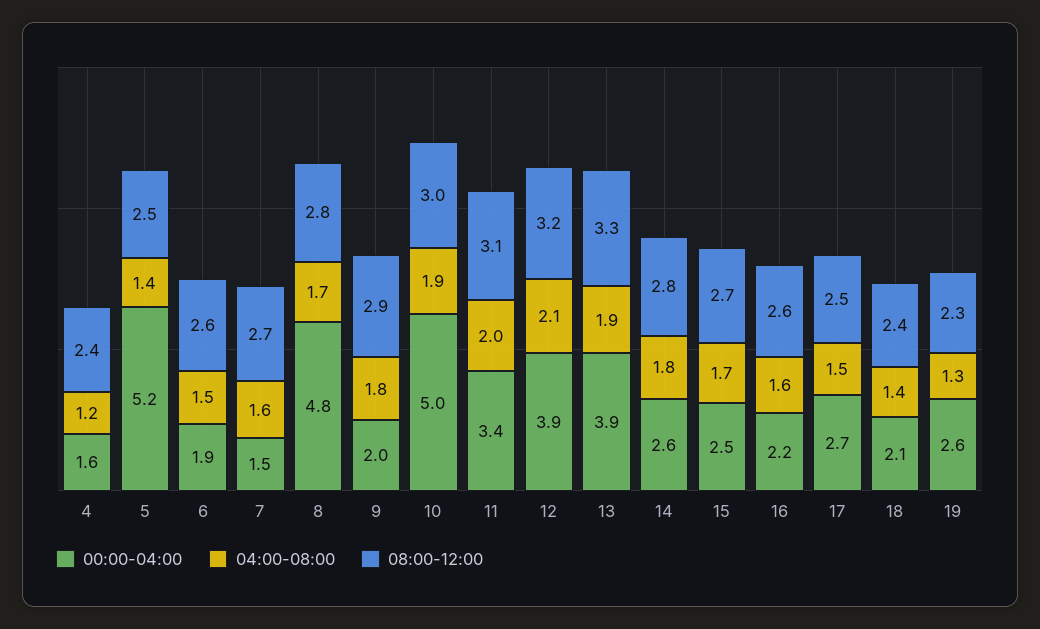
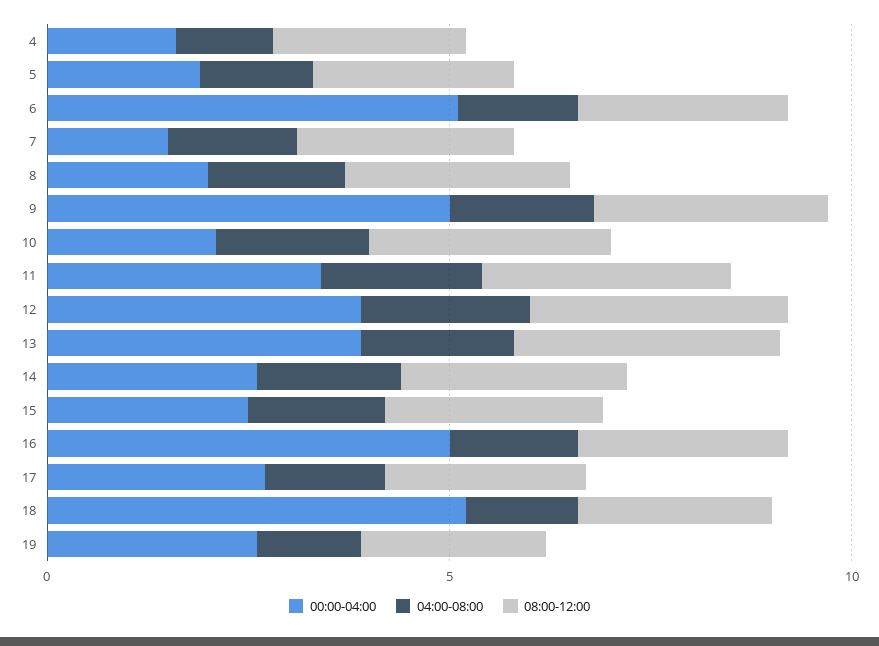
  {
    "00:00-04:00": {
      "4": 1.6,
-     "5": 5.2,
+     "5": 2,
-     "6": 1.9,
+     "6": 5,
      "7": 1.5,
-     "8": 4.8,
+     "8": 2,
-     "9": 2,
+     "9": 5,
-     "10": 5,
+     "10": 2,
      "11": 3.4,
      "12": 3.9,
      "13": 3.9,
      "14": 2.6,
      "15": 2.5,
-     "16": 2.2,
+     "16": 5,
      "17": 2.7,
-     "18": 2.1,
+     "18": 5,
      "19": 2.6
    },
    "04:00-08:00": {
      "4": 1.2,
      "5": 1.4,
      "6": 1.5,
      "7": 1.6,
      "8": 1.7,
      "9": 1.8,
      "10": 1.9,
      "11": 2,
      "12": 2.1,
      "13": 1.9,
      "14": 1.8,
      "15": 1.7,
      "16": 1.6,
      "17": 1.5,
      "18": 1.4,
      "19": 1.3
    },
    "08:00-12:00": {
      "4": 2.4,
      "5": 2.5,
      "6": 2.6,
      "7": 2.7,
      "8": 2.8,
      "9": 2.9,
      "10": 3,
      "11": 3.1,
      "12": 3.2,
      "13": 3.3,
      "14": 2.8,
      "15": 2.7,
      "16": 2.6,
      "17": 2.5,
      "18": 2.4,
      "19": 2.3
    }
  }

